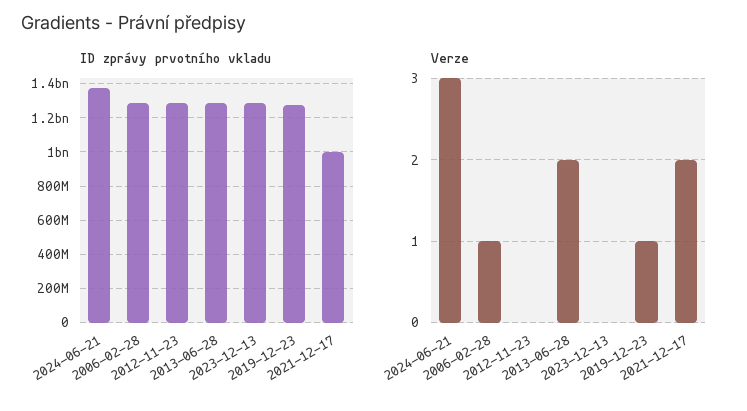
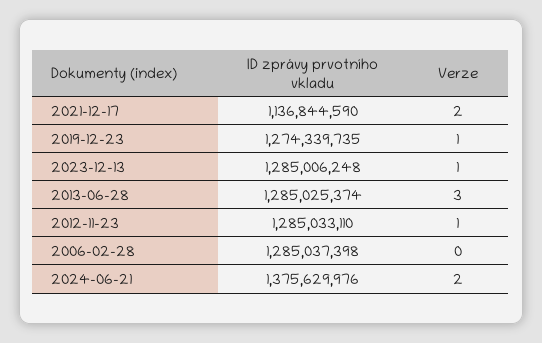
  {
    "ID zprávy prvotního vkladu": {
      "2024-06-21": 1375629976,
      "2006-02-28": 1285037398,
      "2012-11-23": 1285033110,
      "2013-06-28": 1285025374,
      "2023-12-13": 1285006248,
      "2019-12-23": 1274339735,
-     "2021-12-17": 1000000000
+     "2021-12-17": 1136844590
    },
    "Verze": {
-     "2024-06-21": 3,
+     "2024-06-21": 2,
-     "2006-02-28": 1,
+     "2006-02-28": 0,
-     "2012-11-23": 0,
+     "2012-11-23": 1,
-     "2013-06-28": 2,
+     "2013-06-28": 3,
-     "2023-12-13": 0,
+     "2023-12-13": 1,
      "2019-12-23": 1,
      "2021-12-17": 2
    }
  }

